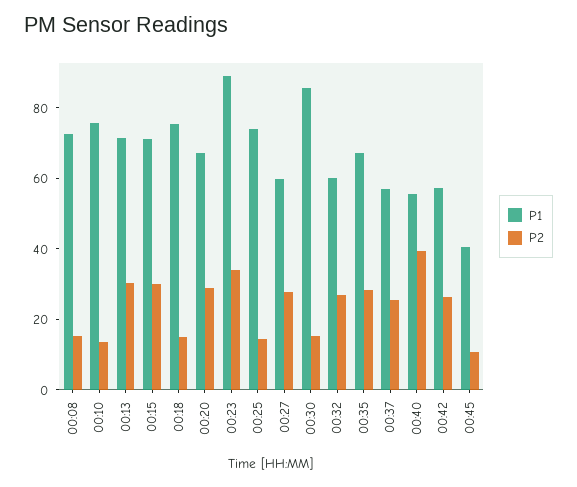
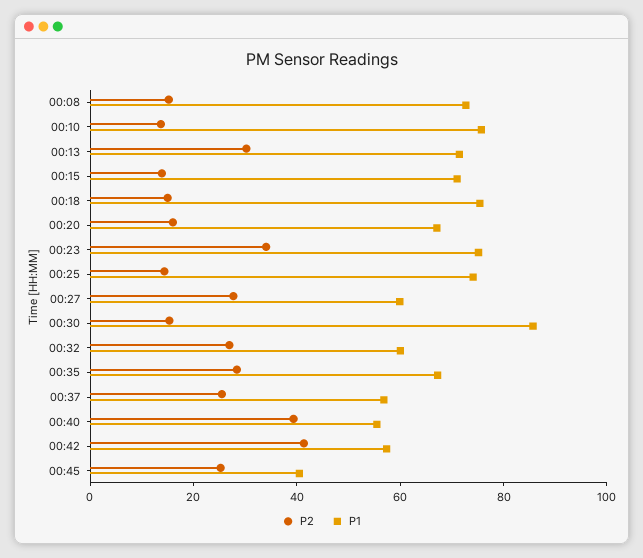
  {
    "P1": {
      "00:08": 75,
      "00:10": 75,
      "00:13": 70,
      "00:15": 70,
      "00:18": 75,
      "00:20": 65,
-     "00:23": 90,
+     "00:23": 75,
      "00:25": 75,
      "00:27": 60,
      "00:30": 85,
      "00:32": 60,
      "00:35": 65,
      "00:37": 55,
      "00:40": 55,
      "00:42": 55,
      "00:45": 40
    },
    "P2": {
      "00:08": 15,
      "00:10": 15,
      "00:13": 30,
-     "00:15": 30,
+     "00:15": 15,
      "00:18": 15,
-     "00:20": 30,
+     "00:20": 15,
      "00:23": 35,
      "00:25": 15,
      "00:27": 30,
      "00:30": 15,
      "00:32": 25,
      "00:35": 30,
      "00:37": 25,
      "00:40": 40,
-     "00:42": 25,
+     "00:42": 40,
-     "00:45": 10
+     "00:45": 25
    }
  }

